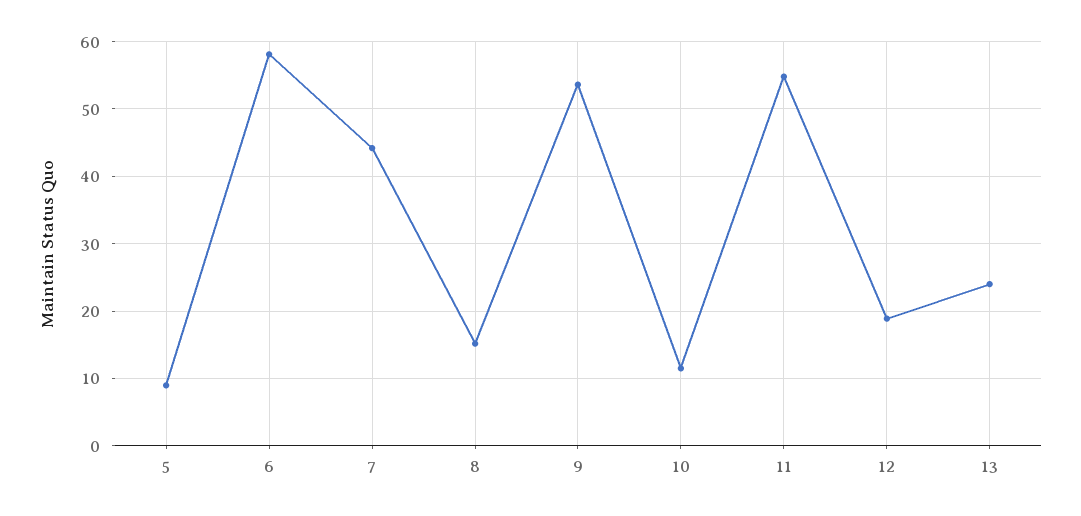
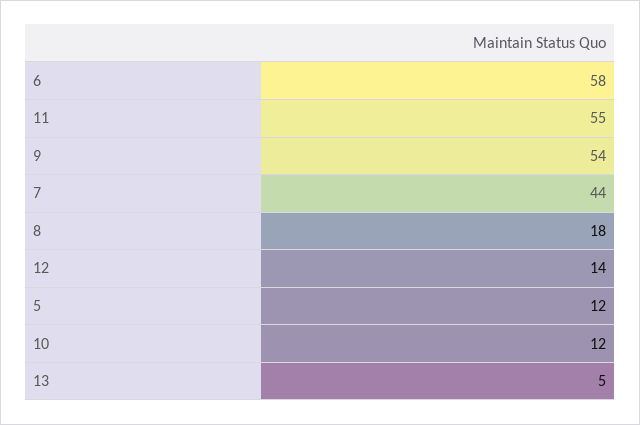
  {
-   "5": 9,
+   "5": 12,
    "6": 58,
    "7": 44,
-   "8": 15,
+   "8": 18,
    "9": 54,
    "10": 12,
    "11": 55,
-   "12": 19,
+   "12": 14,
-   "13": 24
+   "13": 5
  }

